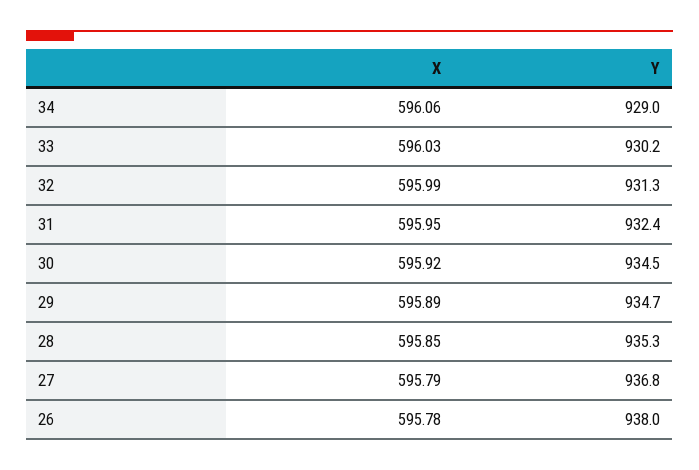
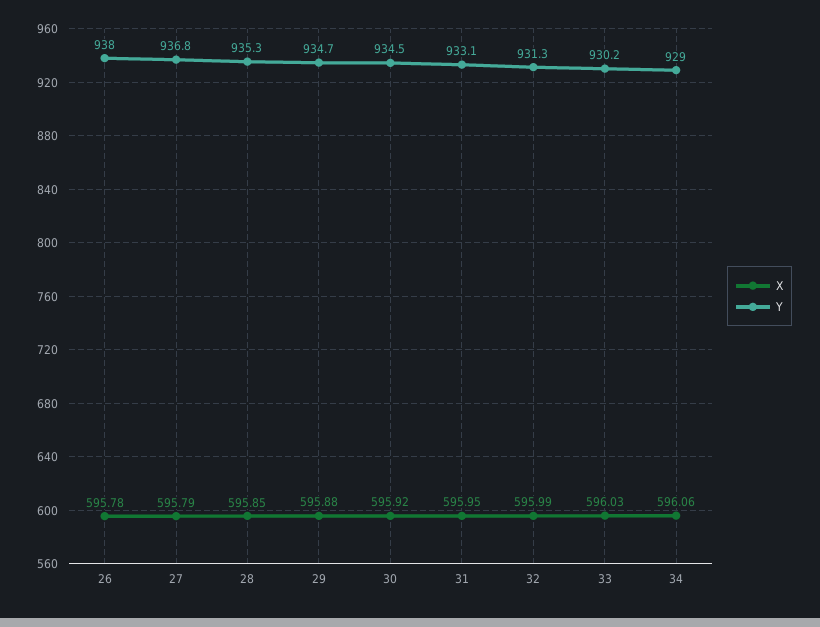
  {
    "X": {
      "34": 596.06,
      "33": 596.03,
      "32": 595.99,
      "31": 595.95,
      "30": 595.92,
-     "29": 595.89,
+     "29": 595.88,
      "28": 595.85,
      "27": 595.79,
      "26": 595.78
    },
    "Y": {
      "34": 929,
      "33": 930.2,
      "32": 931.3,
-     "31": 932.4,
+     "31": 933.1,
      "30": 934.5,
      "29": 934.7,
      "28": 935.3,
      "27": 936.8,
      "26": 938
    }
  }

